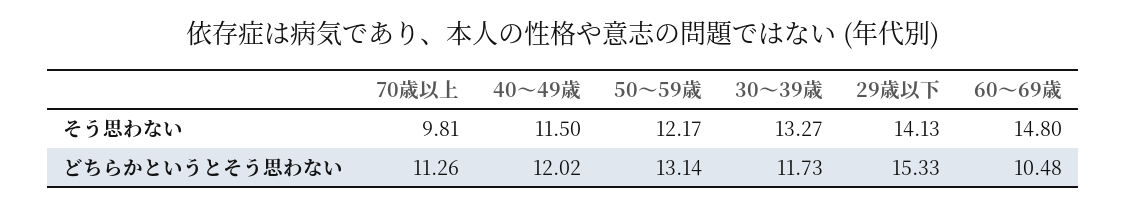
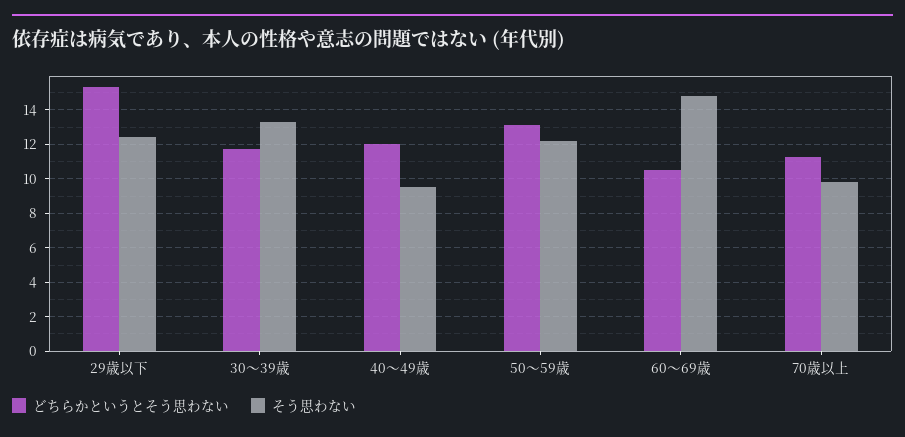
  {
    "そう思わない": {
      "70歳以上": 9.81,
-     "40～49歳": 11.5,
+     "40～49歳": 9.5,
      "50～59歳": 12.17,
      "30～39歳": 13.27,
-     "29歳以下": 14.13,
+     "29歳以下": 12.5,
      "60～69歳": 14.8
    },
    "どちらかというとそう思わない": {
      "70歳以上": 11.26,
      "40～49歳": 12.02,
      "50～59歳": 13.14,
      "30～39歳": 11.73,
      "29歳以下": 15.33,
      "60～69歳": 10.48
    }
  }

